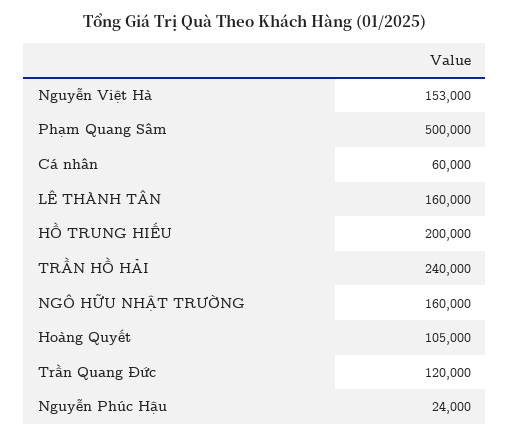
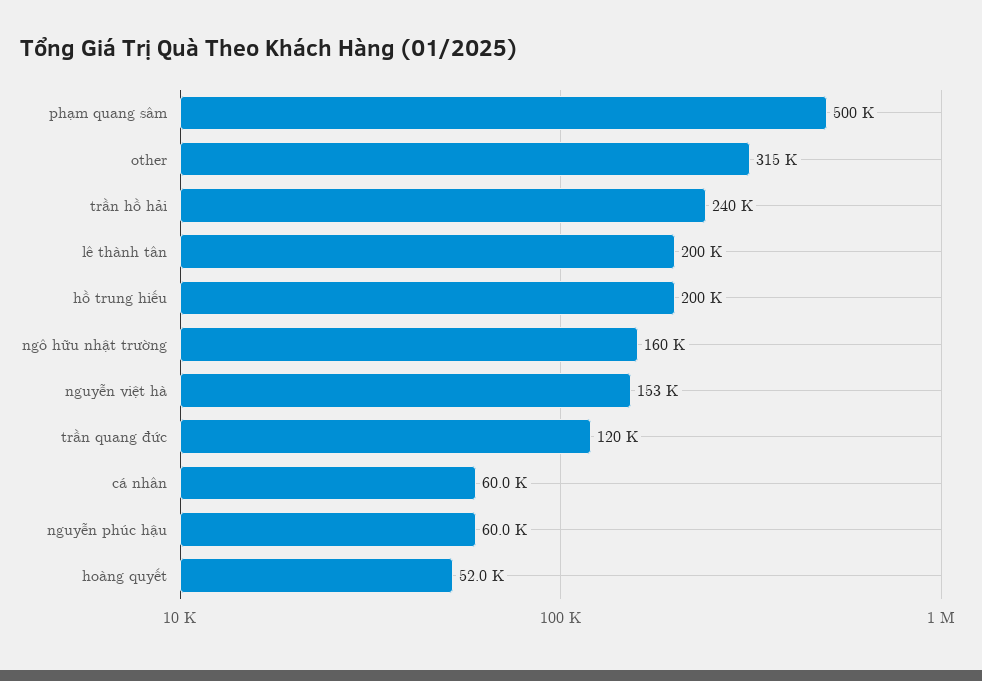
  {
    "Nguyễn Việt Hà": 153000,
    "Phạm Quang Sâm": 500000,
    "Cá nhân": 60000,
-   "LÊ THÀNH TÂN": 160000,
+   "LÊ THÀNH TÂN": 200000,
    "HỒ TRUNG HIẾU": 200000,
    "TRẦN HỒ HẢI": 240000,
    "NGÔ HỮU NHẬT TRƯỜNG": 160000,
-   "Hoàng Quyết": 105000,
+   "Hoàng Quyết": 52000,
    "Trần Quang Đức": 120000,
-   "Nguyễn Phúc Hậu": 24000
+   "Nguyễn Phúc Hậu": 60000,
+   "other": 315000
  }

